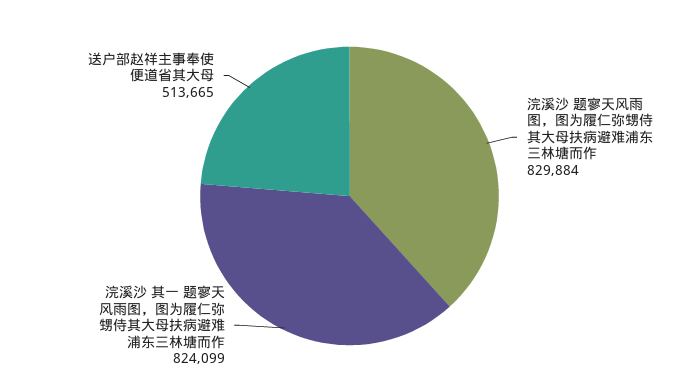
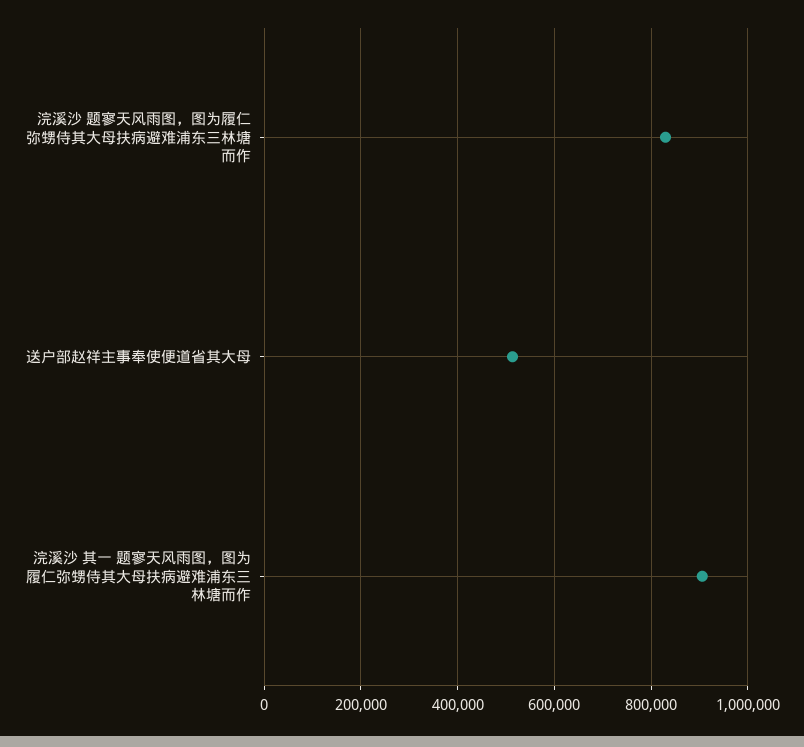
  {
    "浣溪沙 题寥天风雨图，图为履仁弥甥侍其大母扶病避难浦东三林塘而作": 829884,
-   "浣溪沙 其一 题寥天风雨图，图为履仁弥甥侍其大母扶病避难浦东三林塘而作": 824099,
+   "浣溪沙 其一 题寥天风雨图，图为履仁弥甥侍其大母扶病避难浦东三林塘而作": 900000,
    "送户部赵祥主事奉使便道省其大母": 513665
  }

